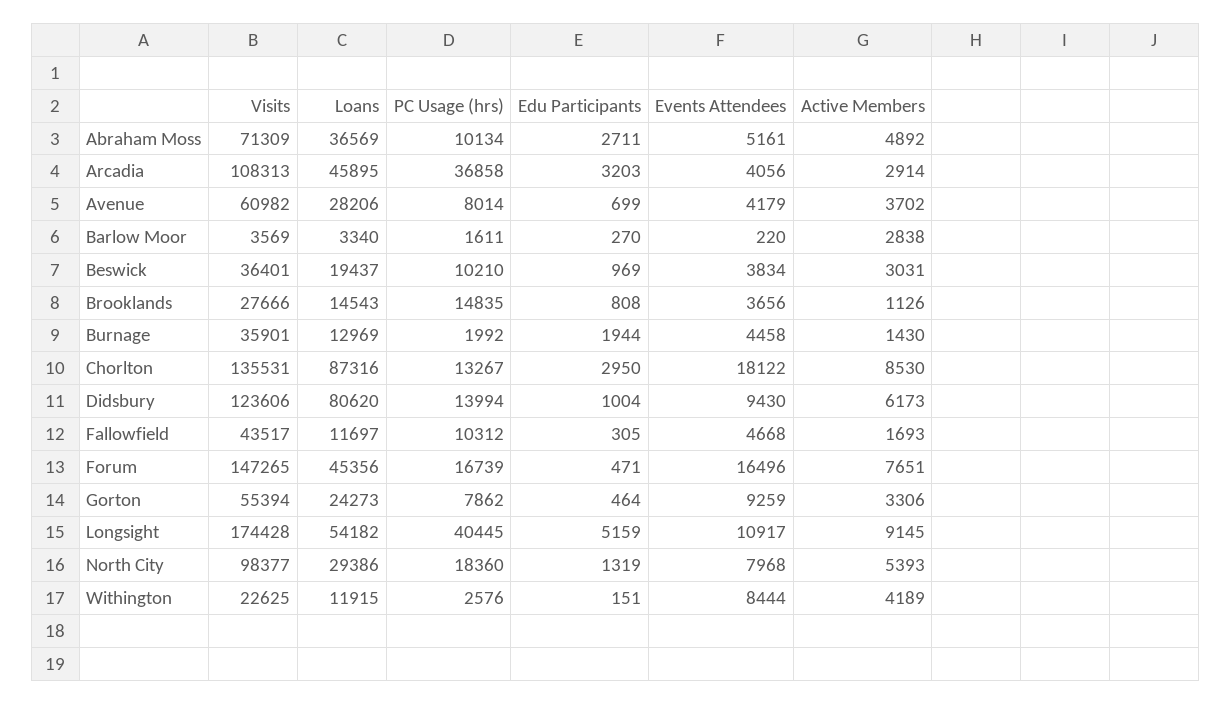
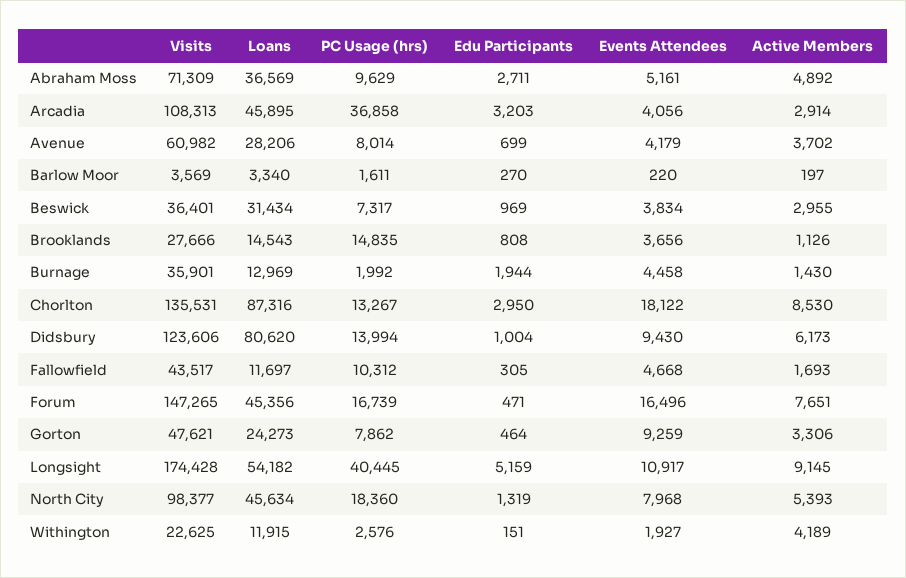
  {
    "Visits": {
      "Abraham Moss": 71309,
      "Arcadia": 108313,
      "Avenue": 60982,
      "Barlow Moor": 3569,
      "Beswick": 36401,
      "Brooklands": 27666,
      "Burnage": 35901,
      "Chorlton": 135531,
      "Didsbury": 123606,
      "Fallowfield": 43517,
      "Forum": 147265,
-     "Gorton": 55394,
+     "Gorton": 47621,
      "Longsight": 174428,
      "North City": 98377,
      "Withington": 22625
    },
    "Loans": {
      "Abraham Moss": 36569,
      "Arcadia": 45895,
      "Avenue": 28206,
      "Barlow Moor": 3340,
-     "Beswick": 19437,
+     "Beswick": 31434,
      "Brooklands": 14543,
      "Burnage": 12969,
      "Chorlton": 87316,
      "Didsbury": 80620,
      "Fallowfield": 11697,
      "Forum": 45356,
      "Gorton": 24273,
      "Longsight": 54182,
-     "North City": 29386,
+     "North City": 45634,
      "Withington": 11915
    },
    "PC Usage (hrs)": {
-     "Abraham Moss": 10134,
+     "Abraham Moss": 9629,
      "Arcadia": 36858,
      "Avenue": 8014,
      "Barlow Moor": 1611,
-     "Beswick": 10210,
+     "Beswick": 7317,
      "Brooklands": 14835,
      "Burnage": 1992,
      "Chorlton": 13267,
      "Didsbury": 13994,
      "Fallowfield": 10312,
      "Forum": 16739,
      "Gorton": 7862,
      "Longsight": 40445,
      "North City": 18360,
      "Withington": 2576
    },
    "Edu Participants": {
      "Abraham Moss": 2711,
      "Arcadia": 3203,
      "Avenue": 699,
      "Barlow Moor": 270,
      "Beswick": 969,
      "Brooklands": 808,
      "Burnage": 1944,
      "Chorlton": 2950,
      "Didsbury": 1004,
      "Fallowfield": 305,
      "Forum": 471,
      "Gorton": 464,
      "Longsight": 5159,
      "North City": 1319,
      "Withington": 151
    },
    "Events Attendees": {
      "Abraham Moss": 5161,
      "Arcadia": 4056,
      "Avenue": 4179,
      "Barlow Moor": 220,
      "Beswick": 3834,
      "Brooklands": 3656,
      "Burnage": 4458,
      "Chorlton": 18122,
      "Didsbury": 9430,
      "Fallowfield": 4668,
      "Forum": 16496,
      "Gorton": 9259,
      "Longsight": 10917,
      "North City": 7968,
-     "Withington": 8444
+     "Withington": 1927
    },
    "Active Members": {
      "Abraham Moss": 4892,
      "Arcadia": 2914,
      "Avenue": 3702,
-     "Barlow Moor": 2838,
+     "Barlow Moor": 197,
-     "Beswick": 3031,
+     "Beswick": 2955,
      "Brooklands": 1126,
      "Burnage": 1430,
      "Chorlton": 8530,
      "Didsbury": 6173,
      "Fallowfield": 1693,
      "Forum": 7651,
      "Gorton": 3306,
      "Longsight": 9145,
      "North City": 5393,
      "Withington": 4189
    }
  }

